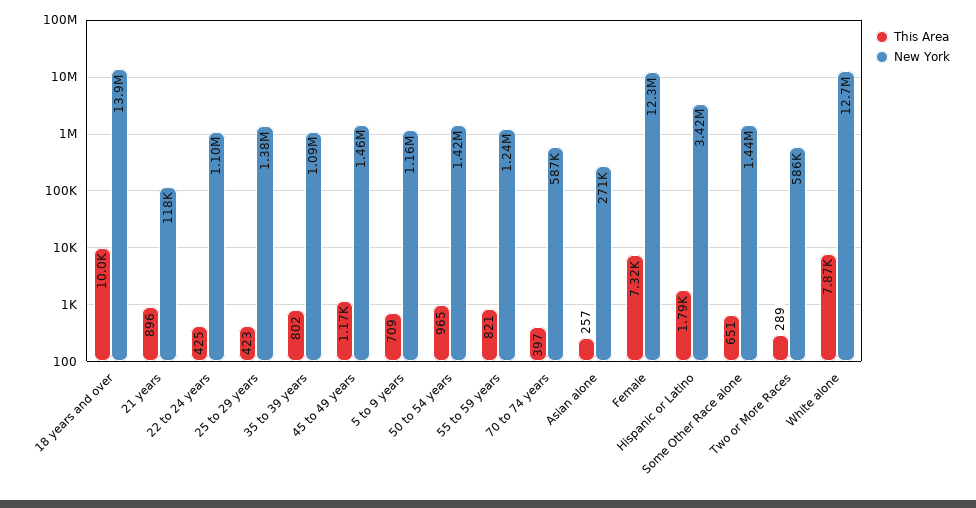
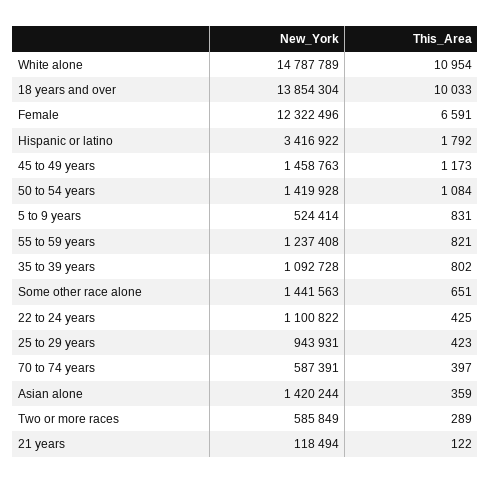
  {
    "This Area": {
      "18 years and over": 10033,
-     "21 years": 896,
+     "21 years": 122,
      "22 to 24 years": 425,
      "25 to 29 years": 423,
      "35 to 39 years": 802,
      "45 to 49 years": 1173,
-     "5 to 9 years": 709,
+     "5 to 9 years": 831,
-     "50 to 54 years": 965,
+     "50 to 54 years": 1084,
      "55 to 59 years": 821,
      "70 to 74 years": 397,
-     "Asian alone": 257,
+     "Asian alone": 359,
-     "Female": 7320,
+     "Female": 6591,
      "Hispanic or Latino": 1792,
      "Some Other Race alone": 651,
      "Two or More Races": 289,
-     "White alone": 7870
+     "White alone": 10954
    },
    "New York": {
      "18 years and over": 13854304,
      "21 years": 118494,
      "22 to 24 years": 1100822,
-     "25 to 29 years": 1380000,
+     "25 to 29 years": 943931,
      "35 to 39 years": 1092728,
      "45 to 49 years": 1458763,
-     "5 to 9 years": 1160000,
+     "5 to 9 years": 524414,
      "50 to 54 years": 1419928,
      "55 to 59 years": 1237408,
      "70 to 74 years": 587391,
-     "Asian alone": 271000,
+     "Asian alone": 1420244,
      "Female": 12322496,
      "Hispanic or Latino": 3416922,
      "Some Other Race alone": 1441563,
      "Two or More Races": 585849,
-     "White alone": 12700000
+     "White alone": 14787789
    }
  }

